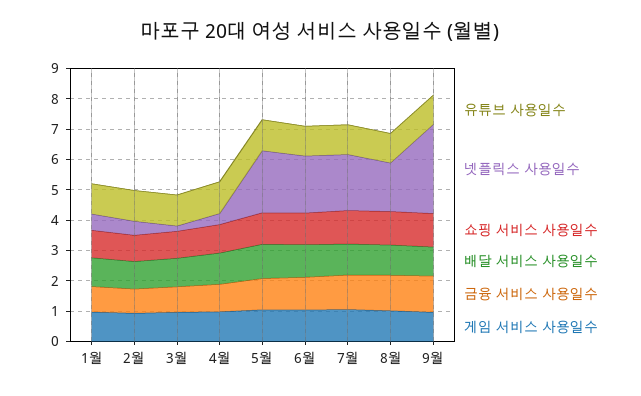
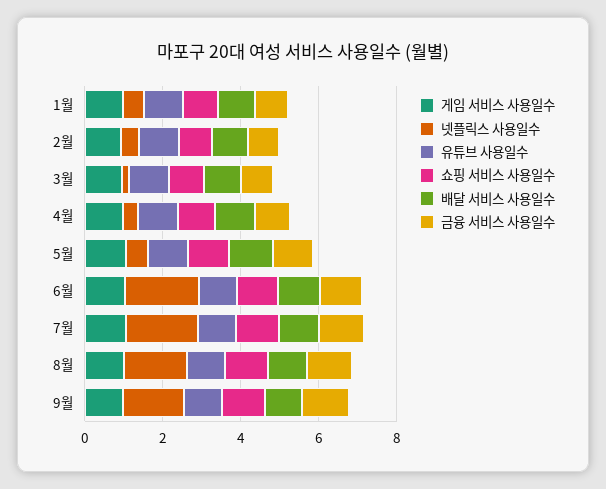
  {
    "유튜브 사용일수": {
      "1월": 1,
      "2월": 1,
      "3월": 1,
      "4월": 1,
      "5월": 1,
      "6월": 1,
      "7월": 1,
      "8월": 1,
      "9월": 1
    },
    "넷플릭스 사용일수": {
      "1월": 0.5,
      "2월": 0.5,
      "3월": 0,
      "4월": 0.5,
-     "5월": 2,
+     "5월": 0.5,
      "6월": 2,
      "7월": 2,
      "8월": 1.5,
-     "9월": 3
+     "9월": 1.5
    },
    "쇼핑 서비스 사용일수": {
      "1월": 1,
      "2월": 1,
      "3월": 1,
      "4월": 1,
      "5월": 1,
      "6월": 1,
      "7월": 1,
      "8월": 1,
      "9월": 1
    },
    "배달 서비스 사용일수": {
      "1월": 1,
      "2월": 1,
      "3월": 1,
      "4월": 1,
      "5월": 1,
      "6월": 1,
      "7월": 1,
      "8월": 1,
      "9월": 1
    },
    "금융 서비스 사용일수": {
      "1월": 1,
      "2월": 1,
      "3월": 1,
      "4월": 1,
      "5월": 1,
      "6월": 1,
      "7월": 1,
      "8월": 1,
      "9월": 1
    },
    "게임 서비스 사용일수": {
      "1월": 1,
      "2월": 1,
      "3월": 1,
      "4월": 1,
      "5월": 1,
      "6월": 1,
      "7월": 1,
      "8월": 1,
      "9월": 1
    }
  }

